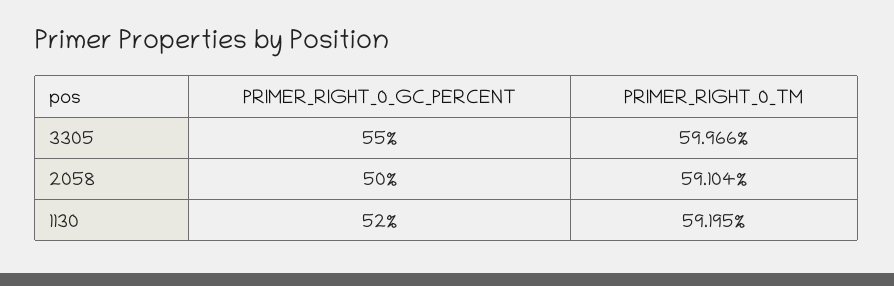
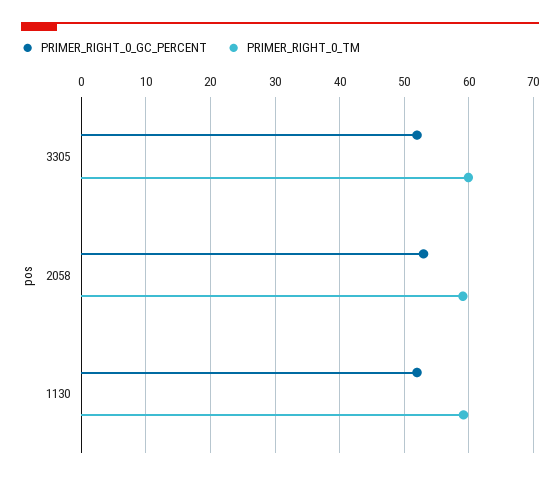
  {
    "PRIMER_RIGHT_0_GC_PERCENT": {
-     "3305": 55,
+     "3305": 52,
-     "2058": 50,
+     "2058": 53,
      "1130": 52
    },
    "PRIMER_RIGHT_0_TM": {
      "3305": 59.966,
      "2058": 59.104,
      "1130": 59.195
    }
  }

